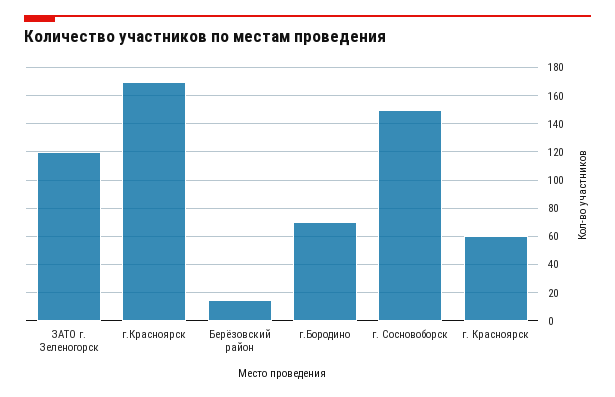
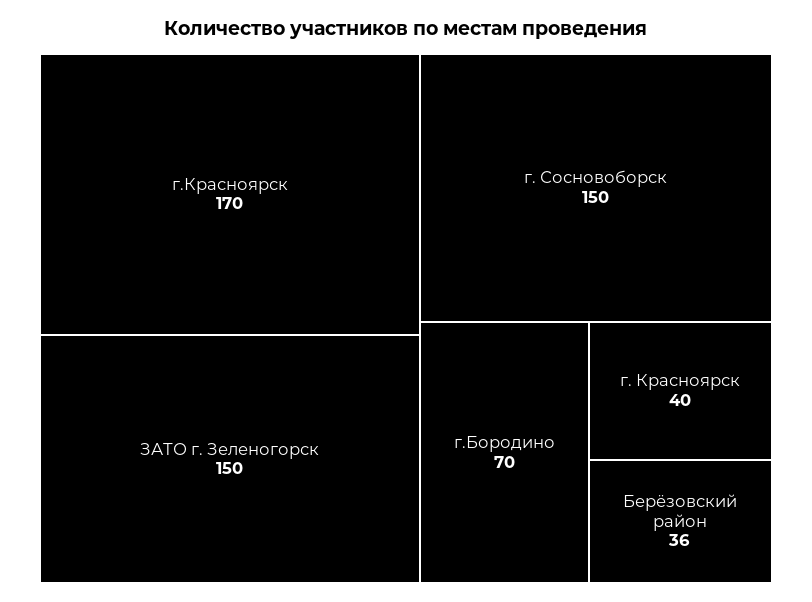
  {
-   "ЗАТО г. Зеленогорск": 120,
+   "ЗАТО г. Зеленогорск": 150,
    "г.Красноярск": 170,
-   "Берёзовский район": 15,
+   "Берёзовский район": 36,
    "г.Бородино": 70,
    "г. Сосновоборск": 150,
-   "г. Красноярск": 60
+   "г. Красноярск": 40
  }

